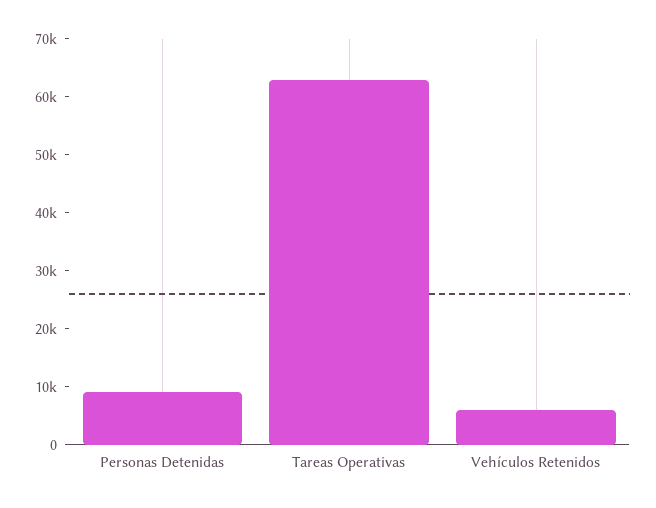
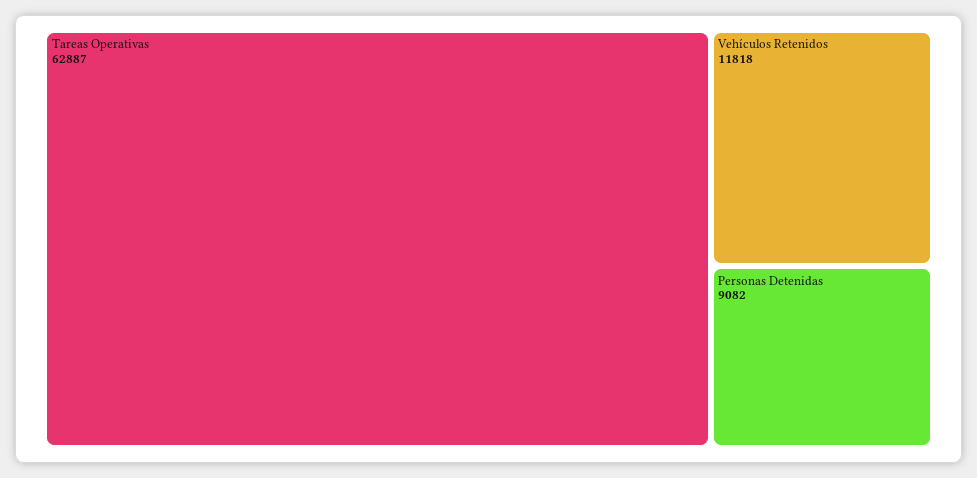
  {
    "Personas Detenidas": 9082,
    "Tareas Operativas": 62887,
-   "Vehículos Retenidos": 6000
+   "Vehículos Retenidos": 11818
  }

